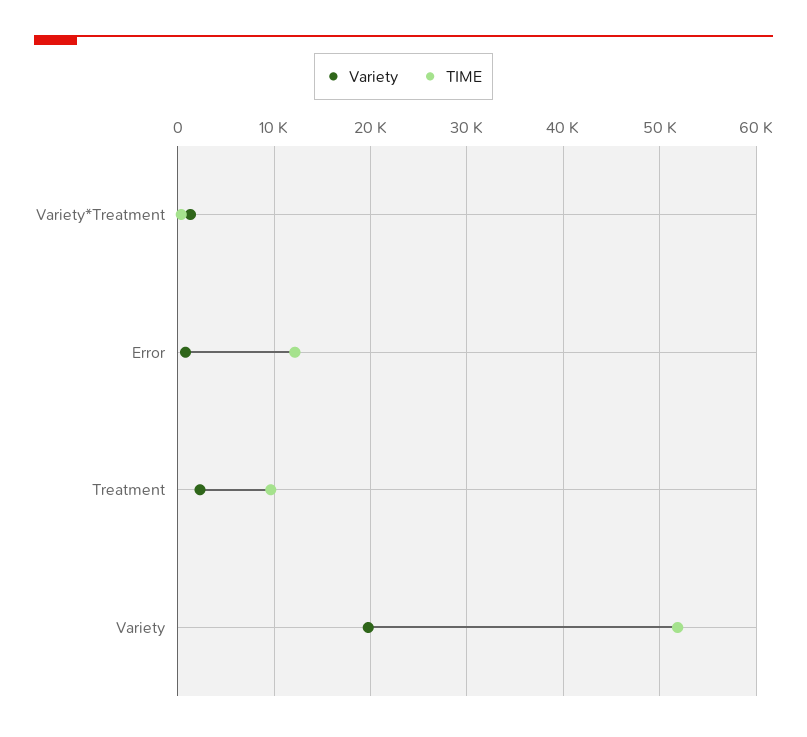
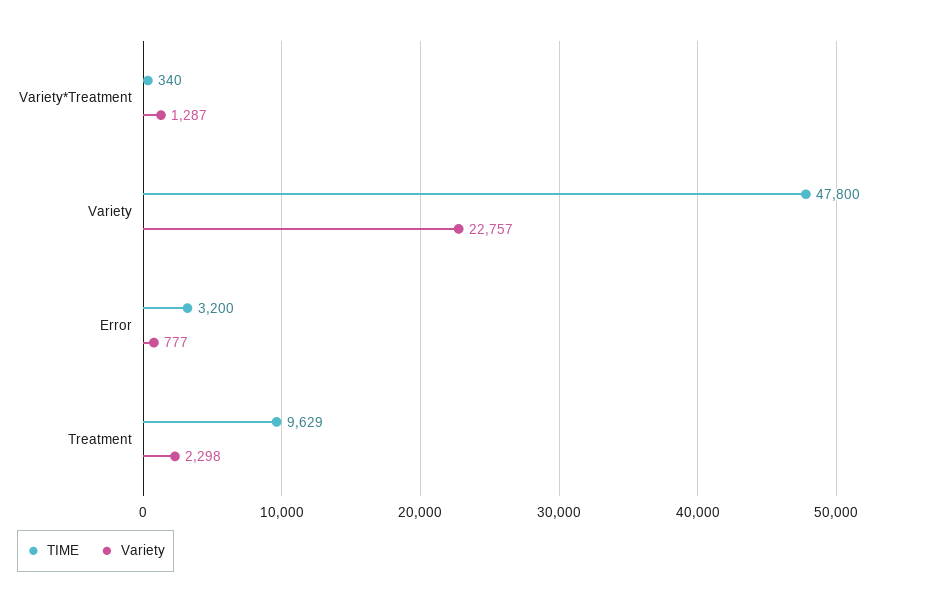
  {
    "Variety": {
      "Variety*Treatment": 1287,
      "Error": 777,
      "Treatment": 2298,
-     "Variety": 20000
+     "Variety": 22757
    },
    "TIME": {
      "Variety*Treatment": 340,
-     "Error": 12000,
+     "Error": 3200,
      "Treatment": 9629,
-     "Variety": 52000
+     "Variety": 47800
    }
  }

